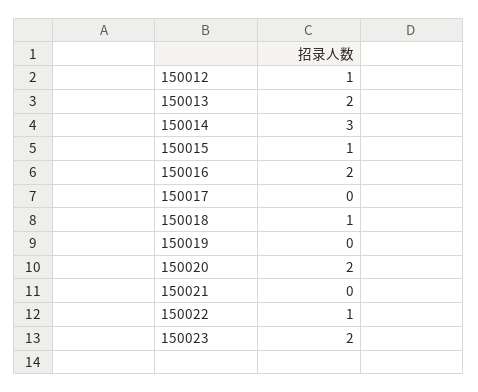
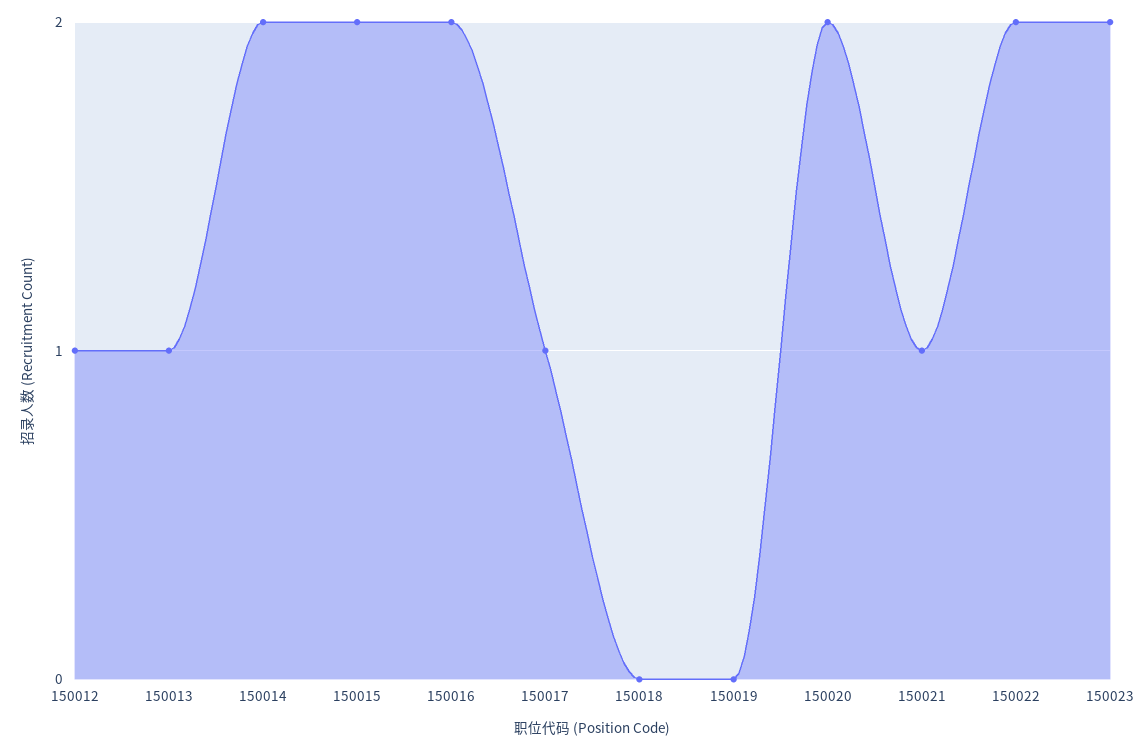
  {
    "150012": 1,
-   "150013": 2,
+   "150013": 1,
-   "150014": 3,
+   "150014": 2,
-   "150015": 1,
+   "150015": 2,
    "150016": 2,
-   "150017": 0,
+   "150017": 1,
-   "150018": 1,
+   "150018": 0,
    "150019": 0,
    "150020": 2,
-   "150021": 0,
+   "150021": 1,
-   "150022": 1,
+   "150022": 2,
    "150023": 2
  }

